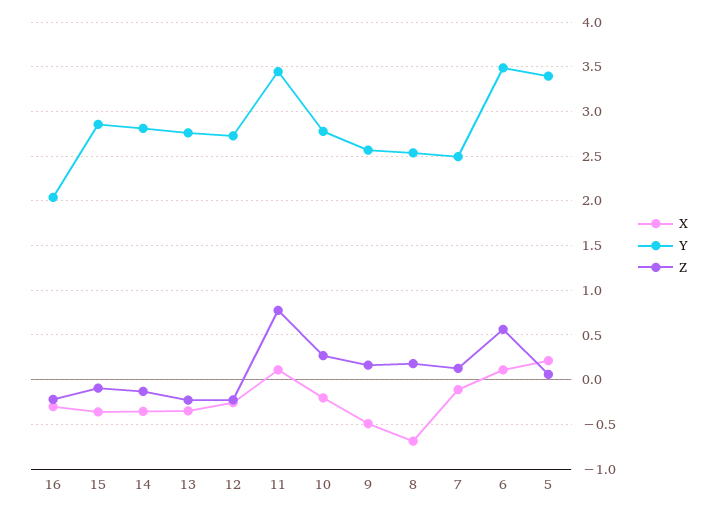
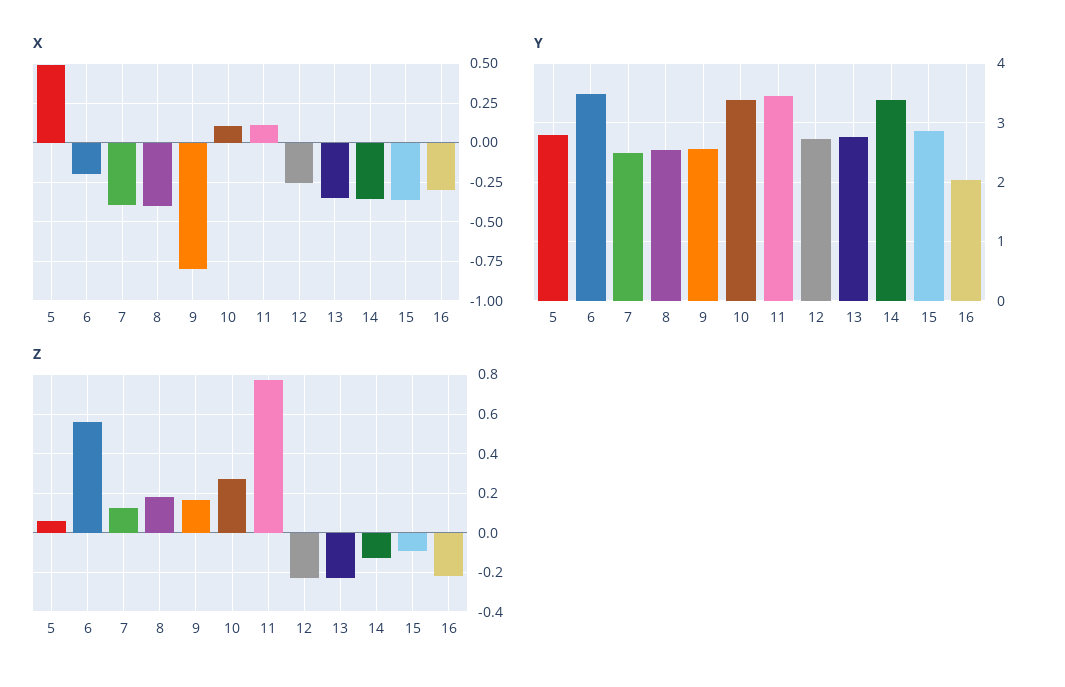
  {
    "X": {
      "16": -0.3,
      "15": -0.35,
      "14": -0.35,
      "13": -0.35,
      "12": -0.25,
      "11": 0.1,
-     "10": -0.2,
+     "10": 0.1,
-     "9": -0.5,
+     "9": -0.8,
-     "8": -0.7,
+     "8": -0.4,
-     "7": -0.1,
+     "7": -0.4,
-     "6": 0.1,
+     "6": -0.2,
-     "5": 0.2
+     "5": 0.5
    },
    "Y": {
      "16": 2,
      "15": 2.9,
-     "14": 2.8,
+     "14": 3.4,
      "13": 2.8,
      "12": 2.7,
      "11": 3.4,
-     "10": 2.8,
+     "10": 3.4,
      "9": 2.6,
      "8": 2.5,
      "7": 2.5,
      "6": 3.5,
-     "5": 3.4
+     "5": 2.8
    },
    "Z": {
      "16": -0.2,
      "15": -0.1,
      "14": -0.15,
      "13": -0.25,
      "12": -0.25,
      "11": 0.75,
      "10": 0.25,
      "9": 0.15,
      "8": 0.2,
      "7": 0.15,
      "6": 0.55,
      "5": 0.05
    }
  }

